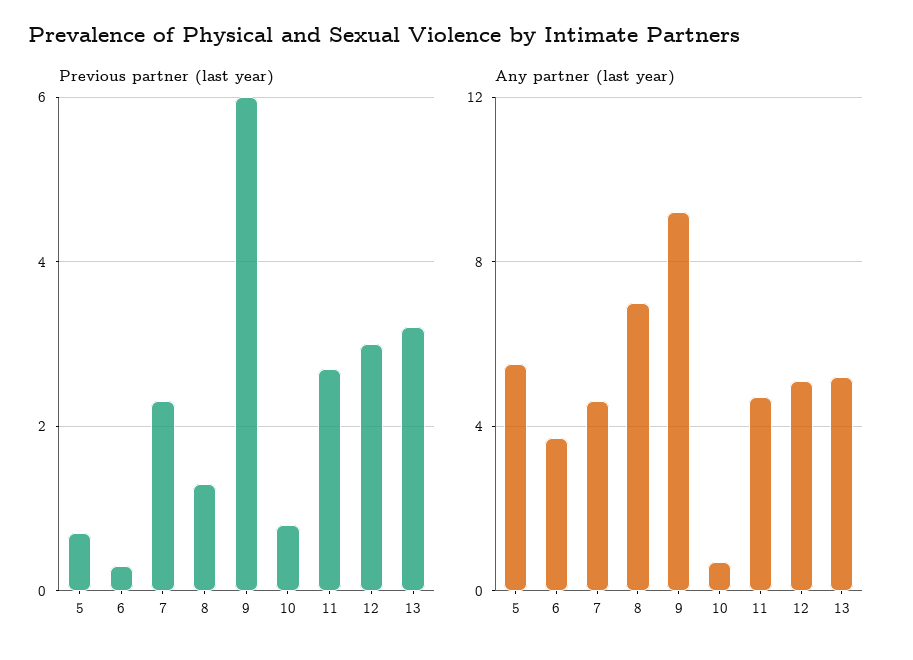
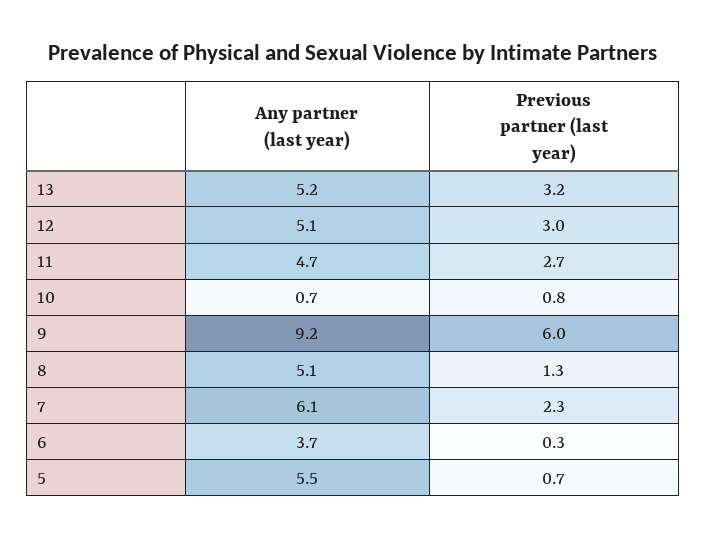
  {
    "Previous partner (last year)": {
      "5": 0.7,
      "6": 0.3,
      "7": 2.3,
      "8": 1.3,
      "9": 6,
      "10": 0.8,
      "11": 2.7,
      "12": 3,
      "13": 3.2
    },
    "Any partner (last year)": {
      "5": 5.5,
      "6": 3.7,
-     "7": 4.5,
+     "7": 6.1,
-     "8": 7,
+     "8": 5.1,
      "9": 9.2,
      "10": 0.7,
      "11": 4.7,
      "12": 5.1,
      "13": 5.2
    }
  }

